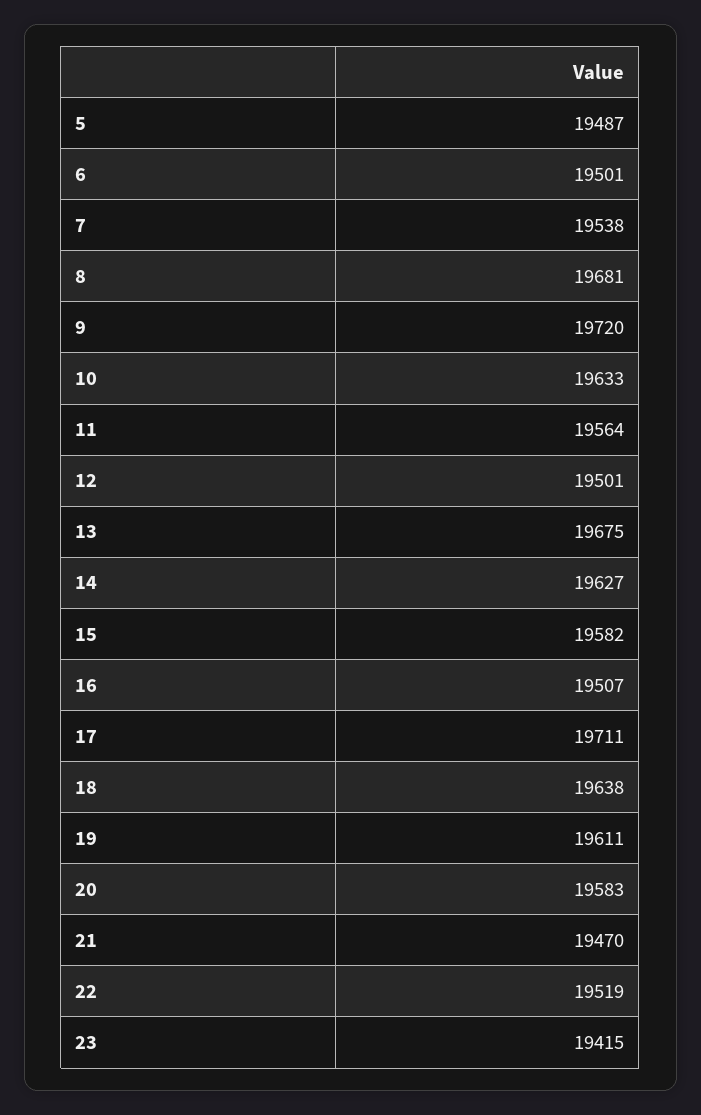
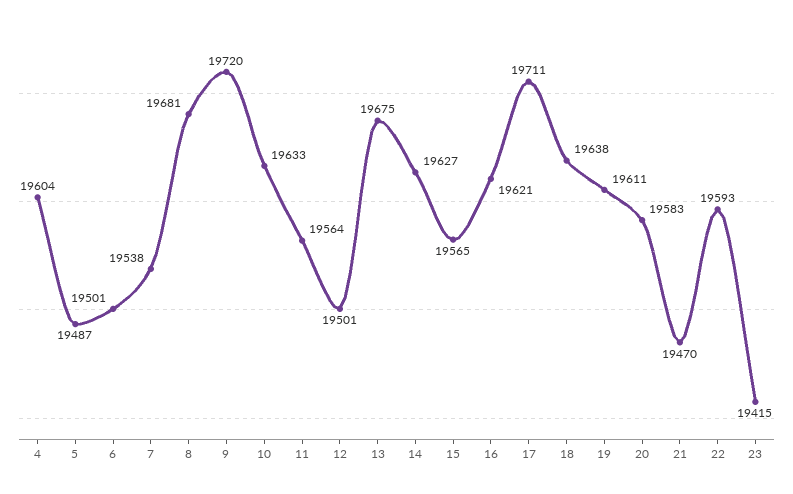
  {
    "5": 19487,
    "6": 19501,
    "7": 19538,
    "8": 19681,
    "9": 19720,
    "10": 19633,
    "11": 19564,
    "12": 19501,
    "13": 19675,
    "14": 19627,
-   "15": 19582,
+   "15": 19565,
-   "16": 19507,
+   "16": 19621,
    "17": 19711,
    "18": 19638,
    "19": 19611,
    "20": 19583,
    "21": 19470,
-   "22": 19519,
+   "22": 19593,
-   "23": 19415
+   "23": 19415,
+   "4": 19604
  }

